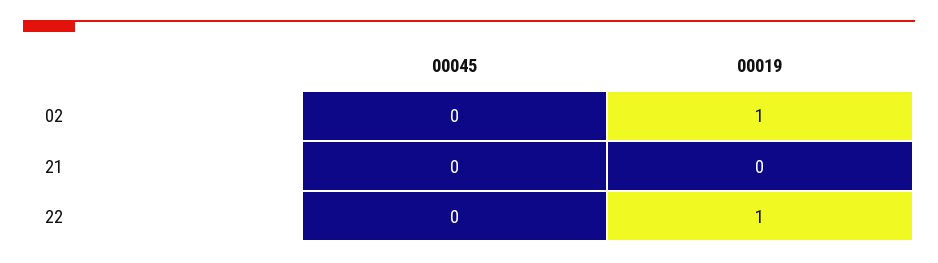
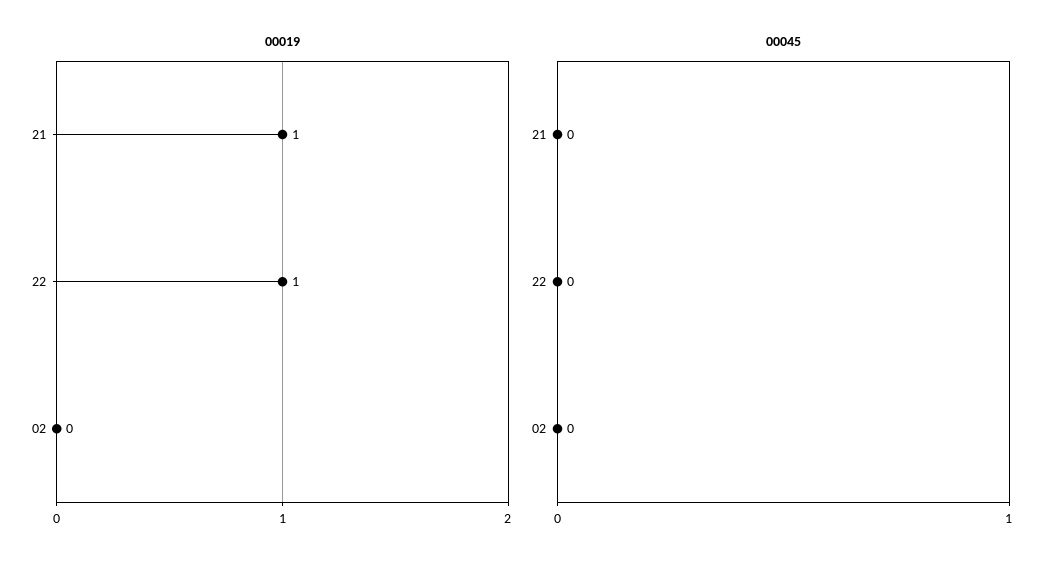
  {
    "00045": {
      "02": 0,
      "21": 0,
      "22": 0
    },
    "00019": {
-     "02": 1,
+     "02": 0,
-     "21": 0,
+     "21": 1,
      "22": 1
    }
  }

